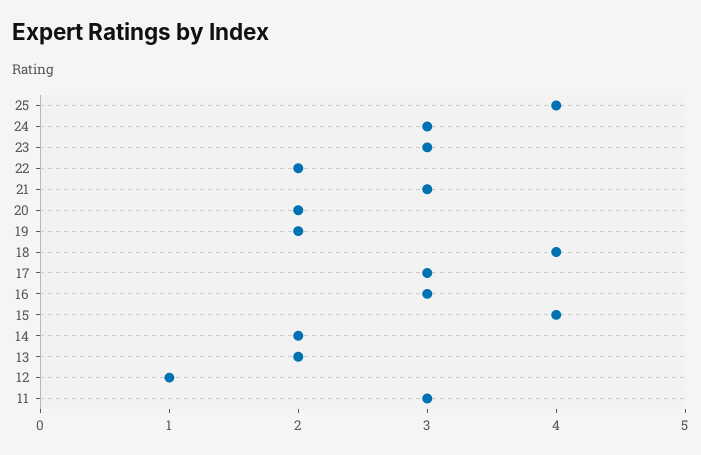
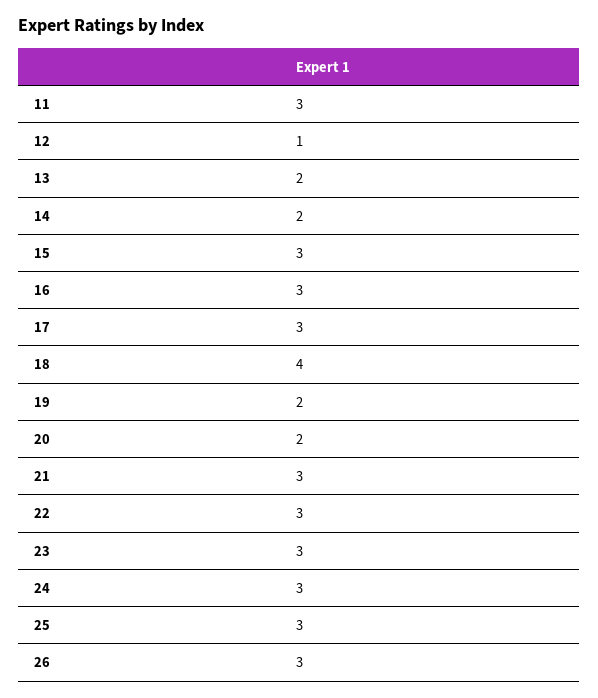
  {
-   "25": 4,
+   "25": 3,
    "24": 3,
    "23": 3,
-   "22": 2,
+   "22": 3,
    "21": 3,
    "20": 2,
    "19": 2,
    "18": 4,
    "17": 3,
    "16": 3,
-   "15": 4,
+   "15": 3,
    "14": 2,
    "13": 2,
    "12": 1,
-   "11": 3
+   "11": 3,
+   "26": 3
  }

